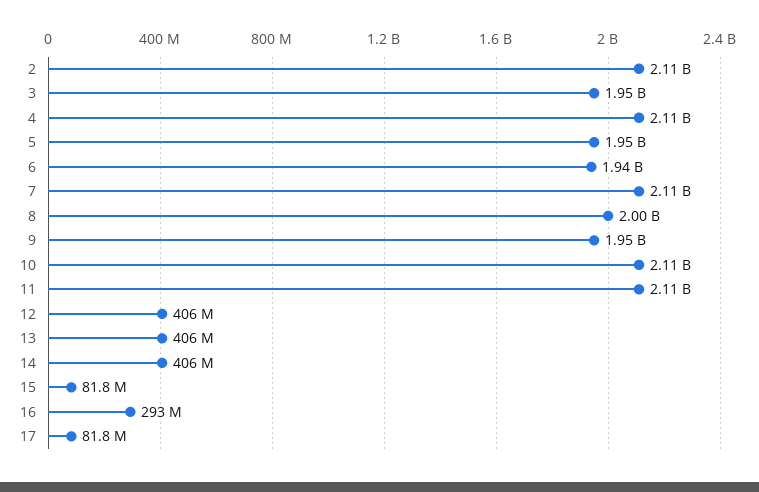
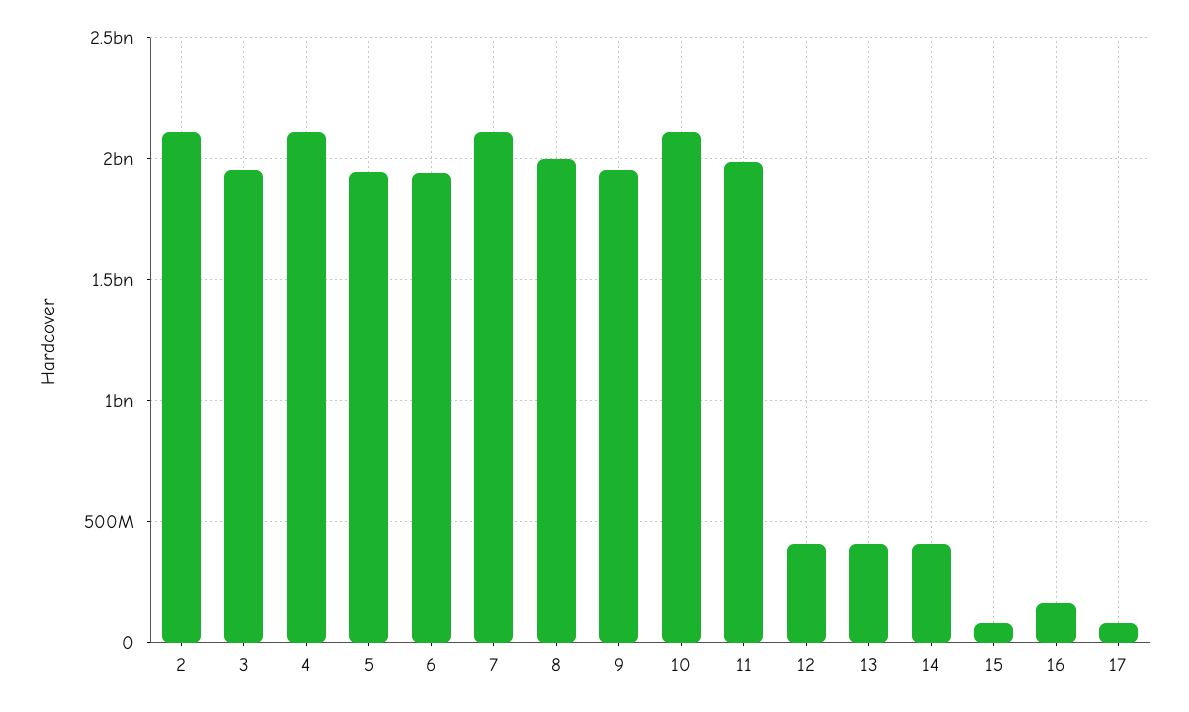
  {
    "2": 2110000000,
    "3": 1950000000,
    "4": 2110000000,
    "5": 1950000000,
    "6": 1940000000,
    "7": 2110000000,
    "8": 2000000000,
    "9": 1950000000,
    "10": 2110000000,
-   "11": 2110000000,
+   "11": 2000000000,
    "12": 406000000,
    "13": 406000000,
    "14": 406000000,
    "15": 81800000,
-   "16": 293000000,
+   "16": 150000000,
    "17": 81800000
  }

